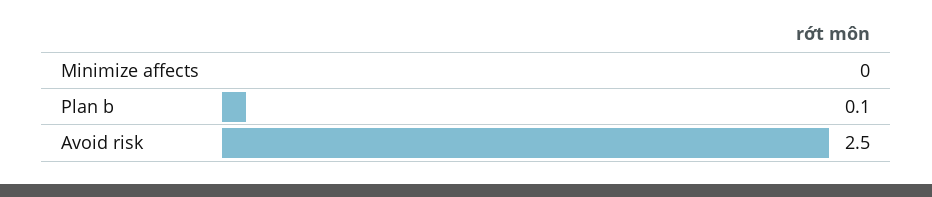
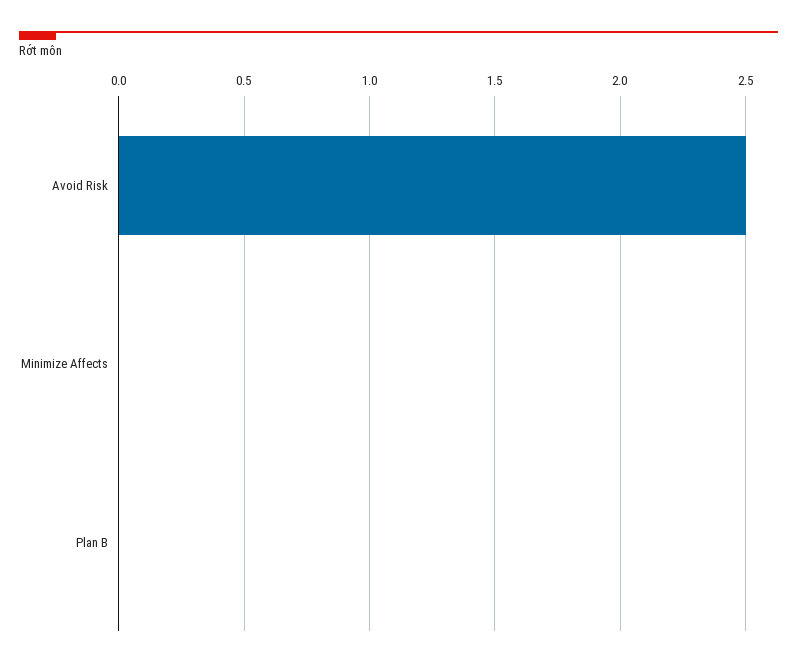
  {
    "Minimize affects": 0,
-   "Plan b": 0.1,
+   "Plan b": 0,
    "Avoid risk": 2.5
  }

